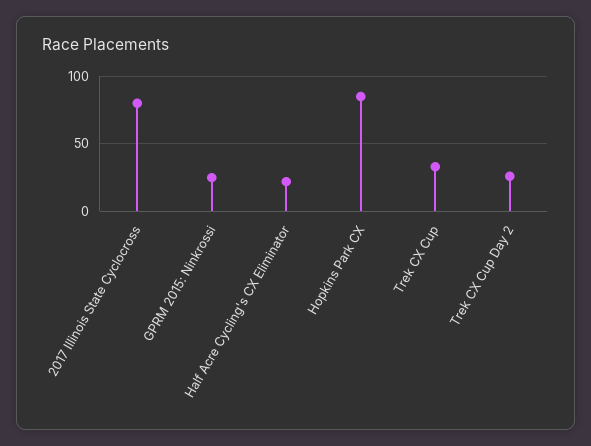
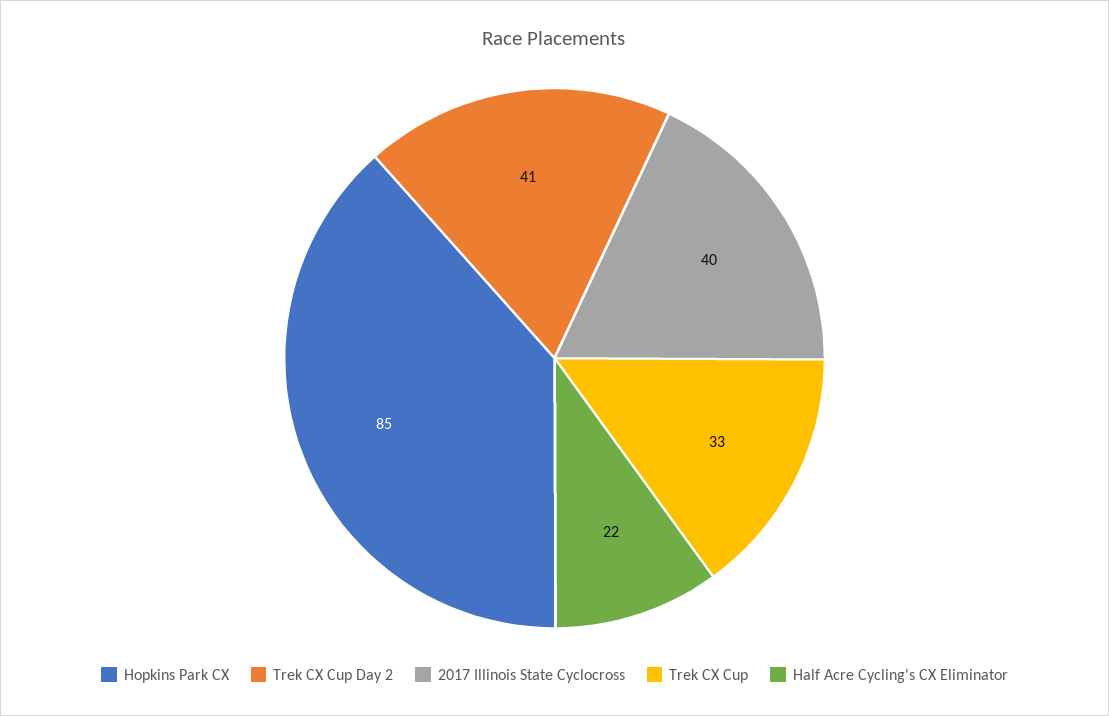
  {
-   "2017 Illinois State Cyclocross": 80,
+   "2017 Illinois State Cyclocross": 40,
-   "GPRM 2015: Ninkrossi": 25,
    "Half Acre Cycling's CX Eliminator": 22,
    "Hopkins Park CX": 85,
    "Trek CX Cup": 33,
-   "Trek CX Cup Day 2": 25
+   "Trek CX Cup Day 2": 41
  }

